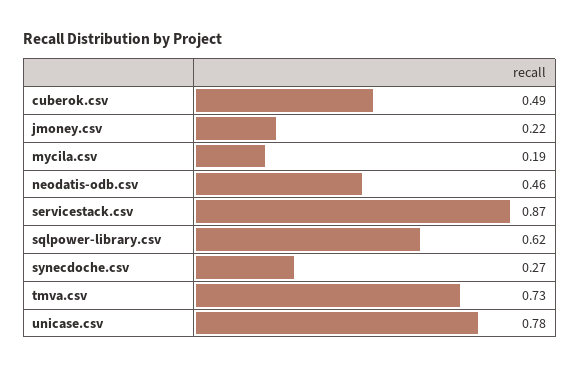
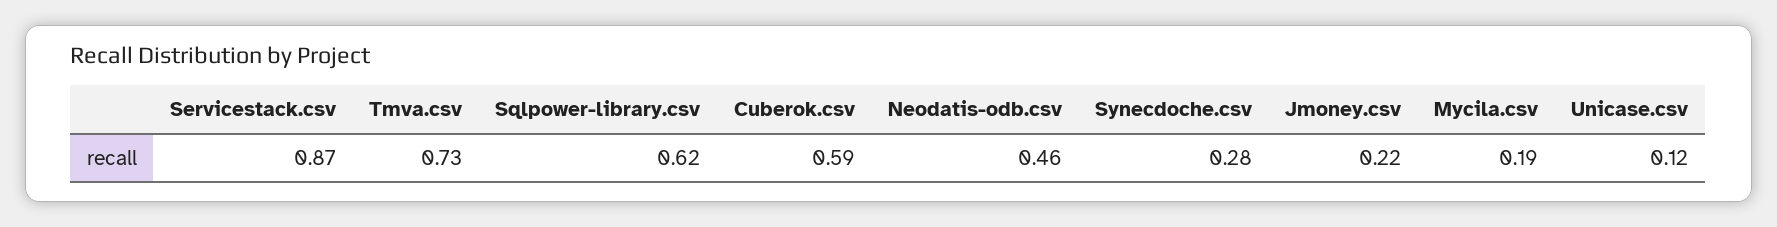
  {
-   "cuberok.csv": 0.49,
+   "cuberok.csv": 0.59,
    "jmoney.csv": 0.22,
    "mycila.csv": 0.19,
    "neodatis-odb.csv": 0.46,
    "servicestack.csv": 0.87,
    "sqlpower-library.csv": 0.62,
-   "synecdoche.csv": 0.27,
+   "synecdoche.csv": 0.28,
    "tmva.csv": 0.73,
-   "unicase.csv": 0.78
+   "unicase.csv": 0.12
  }

